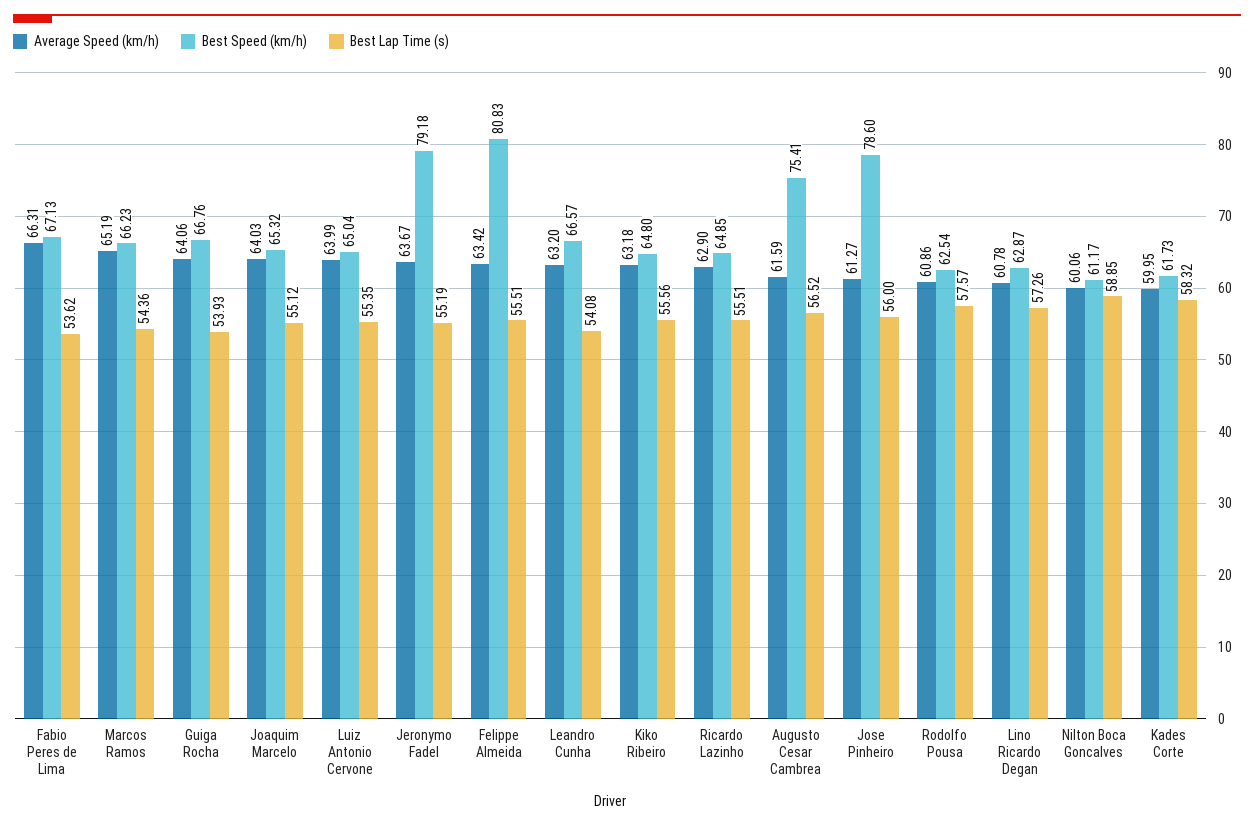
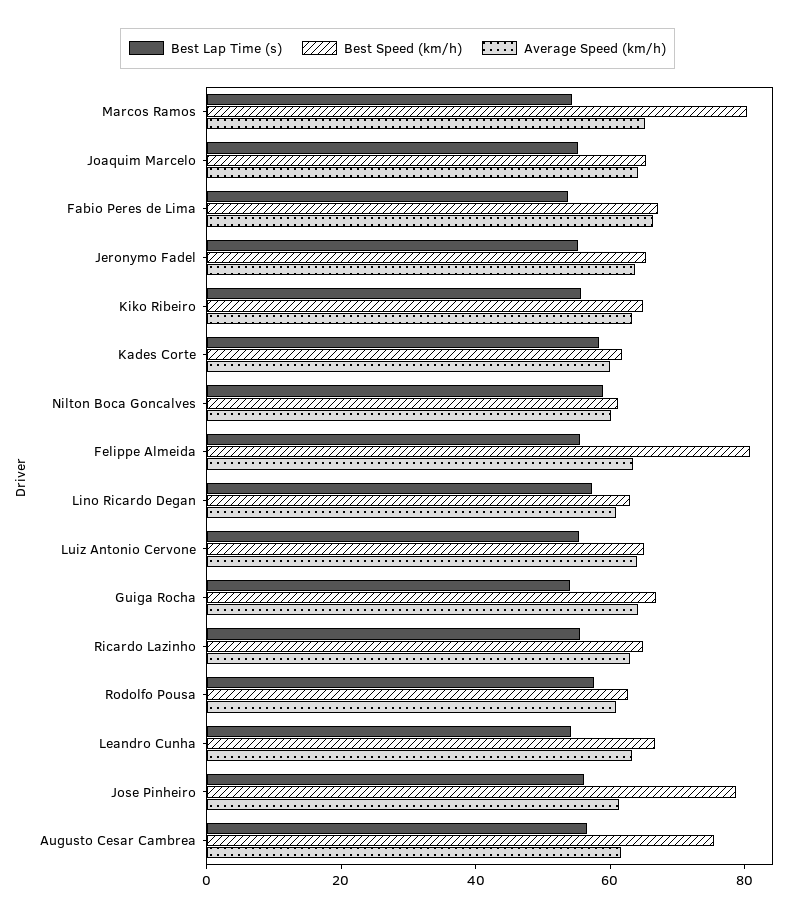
  {
    "Average Speed (km/h)": {
      "Fabio Peres de Lima": 66.31,
      "Marcos Ramos": 65.19,
      "Guiga Rocha": 64.06,
      "Joaquim Marcelo": 64.03,
      "Luiz Antonio Cervone": 63.99,
      "Jeronymo Fadel": 63.67,
      "Felippe Almeida": 63.42,
      "Leandro Cunha": 63.2,
      "Kiko Ribeiro": 63.18,
      "Ricardo Lazinho": 62.9,
      "Augusto Cesar Cambrea": 61.59,
      "Jose Pinheiro": 61.27,
      "Rodolfo Pousa": 60.86,
      "Lino Ricardo Degan": 60.78,
      "Nilton Boca Goncalves": 60.06,
      "Kades Corte": 59.95
    },
    "Best Speed (km/h)": {
      "Fabio Peres de Lima": 67.13,
-     "Marcos Ramos": 66.23,
+     "Marcos Ramos": 80,
      "Guiga Rocha": 66.76,
      "Joaquim Marcelo": 65.32,
      "Luiz Antonio Cervone": 65.04,
-     "Jeronymo Fadel": 79.18,
+     "Jeronymo Fadel": 65,
      "Felippe Almeida": 80.83,
      "Leandro Cunha": 66.57,
      "Kiko Ribeiro": 64.8,
      "Ricardo Lazinho": 64.85,
      "Augusto Cesar Cambrea": 75.41,
      "Jose Pinheiro": 78.6,
      "Rodolfo Pousa": 62.54,
      "Lino Ricardo Degan": 62.87,
      "Nilton Boca Goncalves": 61.17,
      "Kades Corte": 61.73
    },
    "Best Lap Time (s)": {
      "Fabio Peres de Lima": 53.62,
      "Marcos Ramos": 54.36,
      "Guiga Rocha": 53.93,
      "Joaquim Marcelo": 55.12,
      "Luiz Antonio Cervone": 55.35,
      "Jeronymo Fadel": 55.19,
      "Felippe Almeida": 55.51,
      "Leandro Cunha": 54.08,
      "Kiko Ribeiro": 55.56,
      "Ricardo Lazinho": 55.51,
      "Augusto Cesar Cambrea": 56.52,
      "Jose Pinheiro": 56,
      "Rodolfo Pousa": 57.57,
      "Lino Ricardo Degan": 57.26,
      "Nilton Boca Goncalves": 58.85,
      "Kades Corte": 58.32
    }
  }

